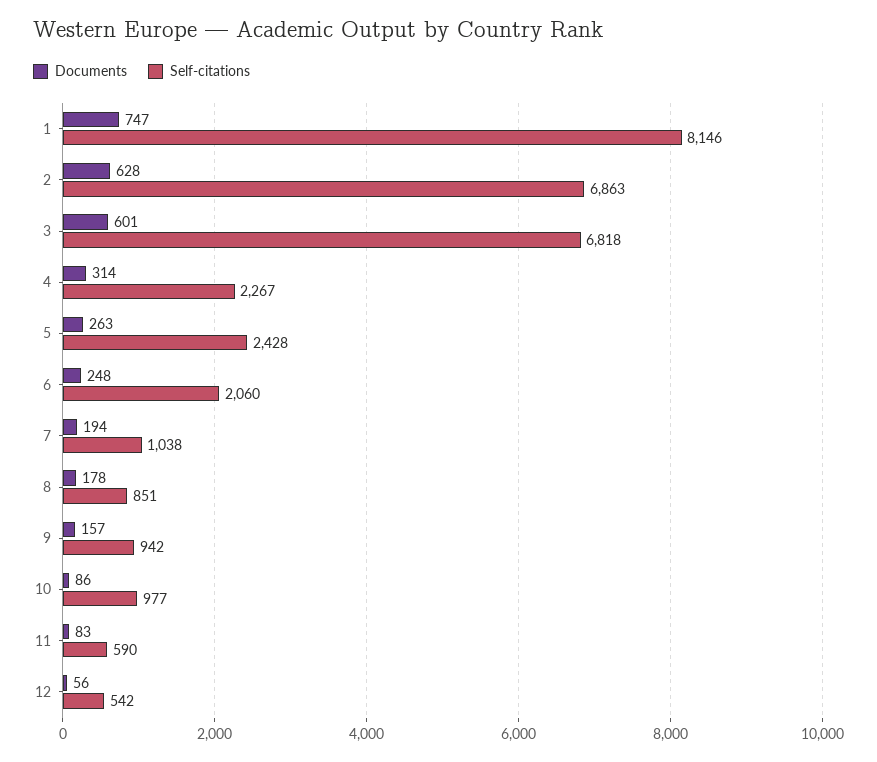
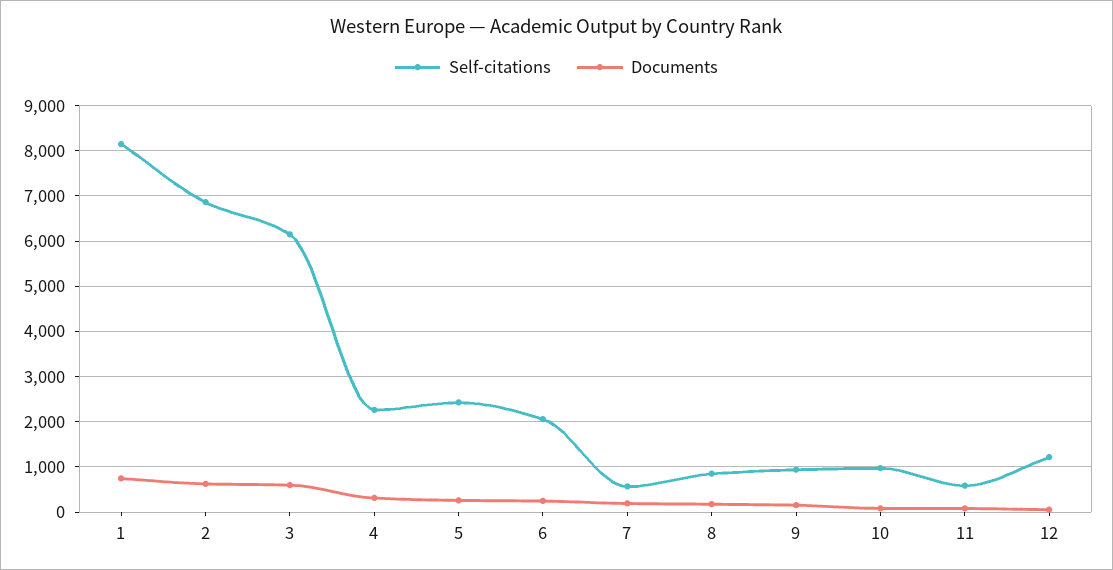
  {
    "Documents": {
      "1": 747,
      "2": 628,
      "3": 601,
      "4": 314,
      "5": 263,
      "6": 248,
      "7": 194,
      "8": 178,
      "9": 157,
      "10": 86,
      "11": 83,
      "12": 56
    },
    "Self-citations": {
      "1": 8146,
      "2": 6863,
-     "3": 6818,
+     "3": 6200,
      "4": 2267,
      "5": 2428,
      "6": 2060,
-     "7": 1038,
+     "7": 600,
      "8": 851,
      "9": 942,
      "10": 977,
      "11": 590,
-     "12": 542
+     "12": 1200
    }
  }

